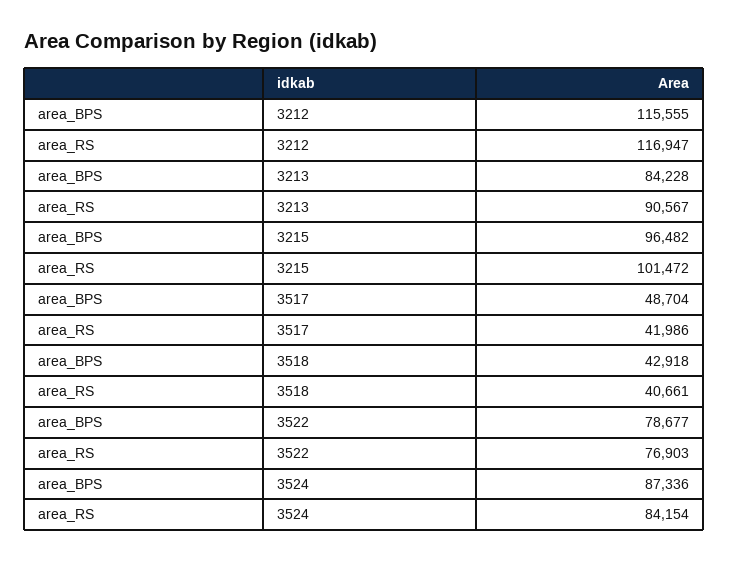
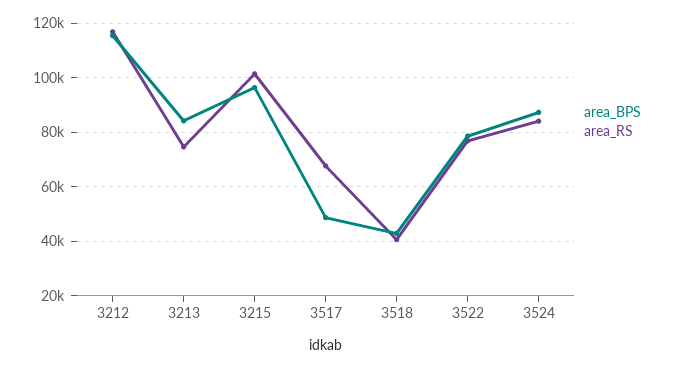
  {
    "area_BPS": {
      "3212": 115555,
      "3213": 84228,
      "3215": 96482,
      "3517": 48704,
      "3518": 42918,
      "3522": 78677,
      "3524": 87336
    },
    "area_RS": {
      "3212": 116947,
-     "3213": 90567,
+     "3213": 75000,
      "3215": 101472,
-     "3517": 41986,
+     "3517": 67500,
      "3518": 40661,
      "3522": 76903,
      "3524": 84154
    }
  }

